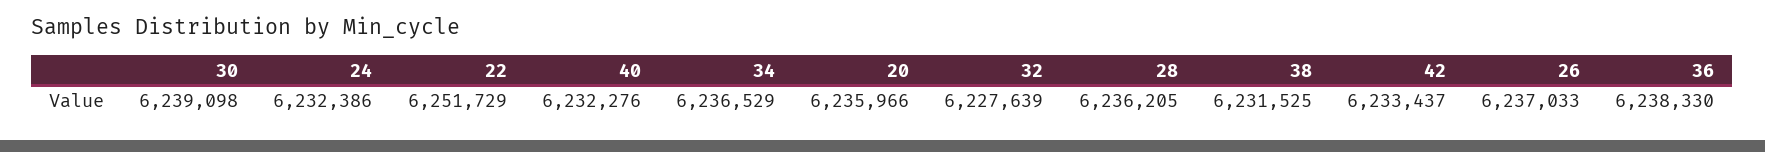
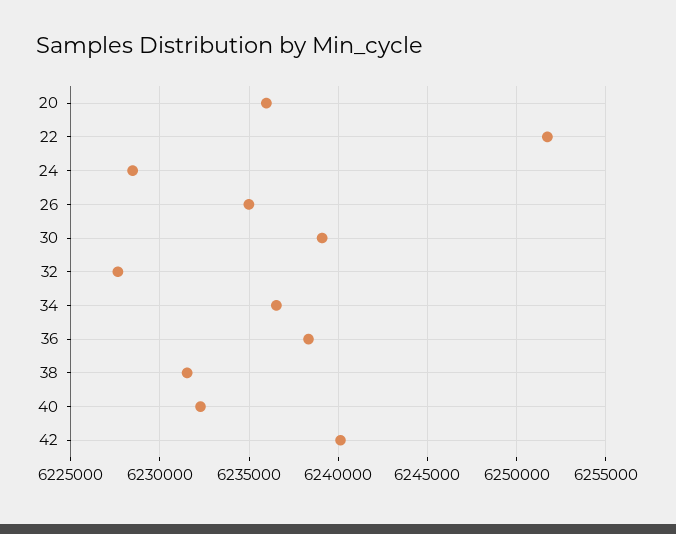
  {
    "30": 6239098,
-   "24": 6232386,
+   "24": 6228500,
    "22": 6251729,
    "40": 6232276,
    "34": 6236529,
    "20": 6235966,
    "32": 6227639,
-   "28": 6236205,
    "38": 6231525,
-   "42": 6233437,
+   "42": 6240000,
-   "26": 6237033,
+   "26": 6235000,
    "36": 6238330
  }

